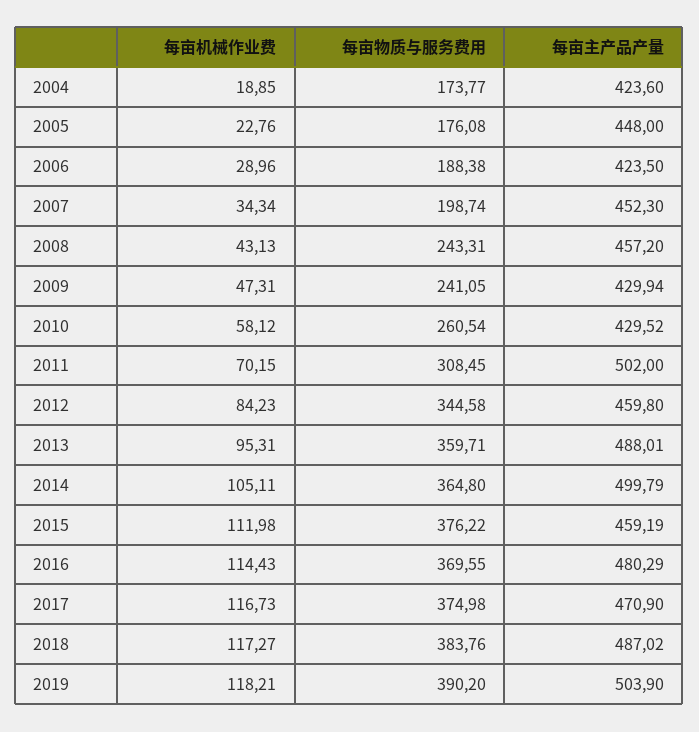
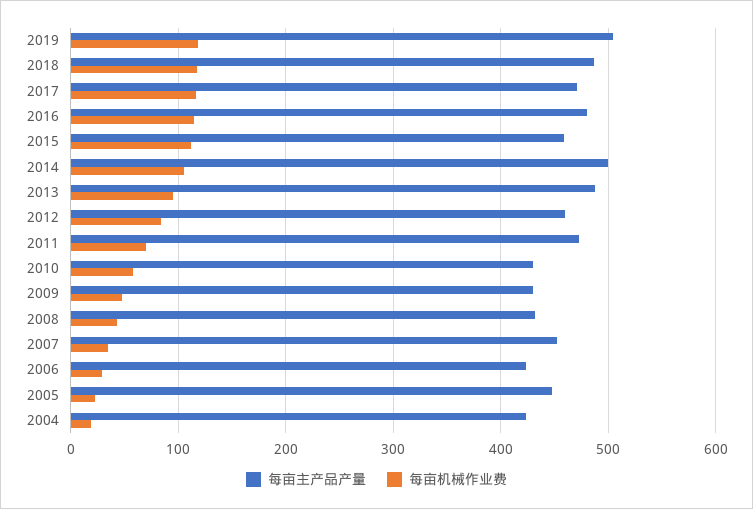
  {
    "每亩机械作业费": {
      "2004": 18.85,
      "2005": 22.76,
      "2006": 28.96,
      "2007": 34.34,
      "2008": 43.13,
      "2009": 47.31,
      "2010": 58.12,
      "2011": 70.15,
      "2012": 84.23,
      "2013": 95.31,
      "2014": 105.11,
      "2015": 111.98,
      "2016": 114.43,
      "2017": 116.73,
      "2018": 117.27,
      "2019": 118.21
    },
-   "每亩物质与服务费用": {
-     "2004": 173.77,
-     "2005": 176.08,
-     "2006": 188.38,
-     "2007": 198.74,
-     "2008": 243.31,
-     "2009": 241.05,
-     "2010": 260.54,
-     "2011": 308.45,
-     "2012": 344.58,
-     "2013": 359.71,
-     "2014": 364.8,
-     "2015": 376.22,
-     "2016": 369.55,
-     "2017": 374.98,
-     "2018": 383.76,
-     "2019": 390.2
-   },
    "每亩主产品产量": {
      "2004": 423.6,
      "2005": 448,
      "2006": 423.5,
      "2007": 452.3,
-     "2008": 457.2,
+     "2008": 430,
      "2009": 429.94,
      "2010": 429.52,
-     "2011": 502,
+     "2011": 470,
      "2012": 459.8,
      "2013": 488.01,
      "2014": 499.79,
      "2015": 459.19,
      "2016": 480.29,
      "2017": 470.9,
      "2018": 487.02,
      "2019": 503.9
    }
  }

